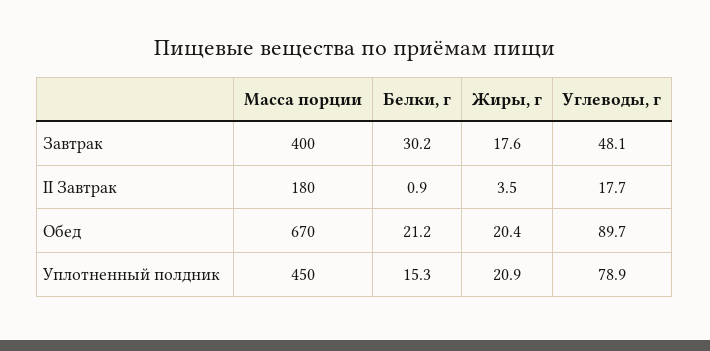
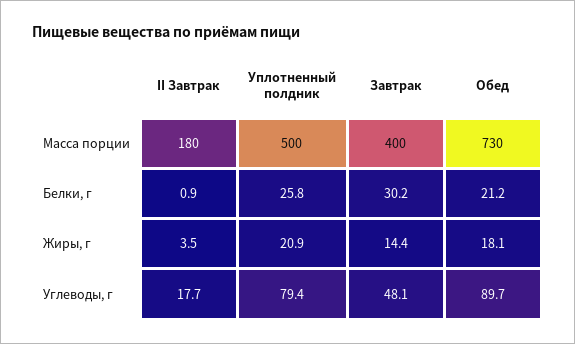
  {
    "Масса порции": {
      "Завтрак": 400,
      "II Завтрак": 180,
-     "Обед": 670,
+     "Обед": 730,
-     "Уплотненный полдник": 450
+     "Уплотненный полдник": 500
    },
    "Белки, г": {
      "Завтрак": 30.2,
      "II Завтрак": 0.9,
      "Обед": 21.2,
-     "Уплотненный полдник": 15.3
+     "Уплотненный полдник": 25.8
    },
    "Жиры, г": {
-     "Завтрак": 17.6,
+     "Завтрак": 14.4,
      "II Завтрак": 3.5,
-     "Обед": 20.4,
+     "Обед": 18.1,
      "Уплотненный полдник": 20.9
    },
    "Углеводы, г": {
      "Завтрак": 48.1,
      "II Завтрак": 17.7,
      "Обед": 89.7,
-     "Уплотненный полдник": 78.9
+     "Уплотненный полдник": 79.4
    }
  }

